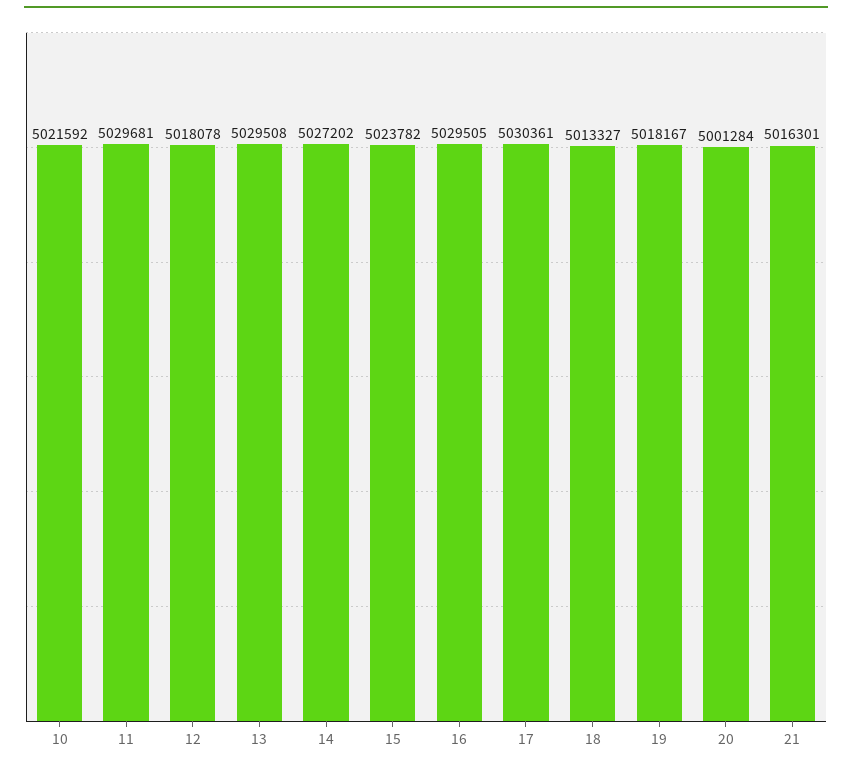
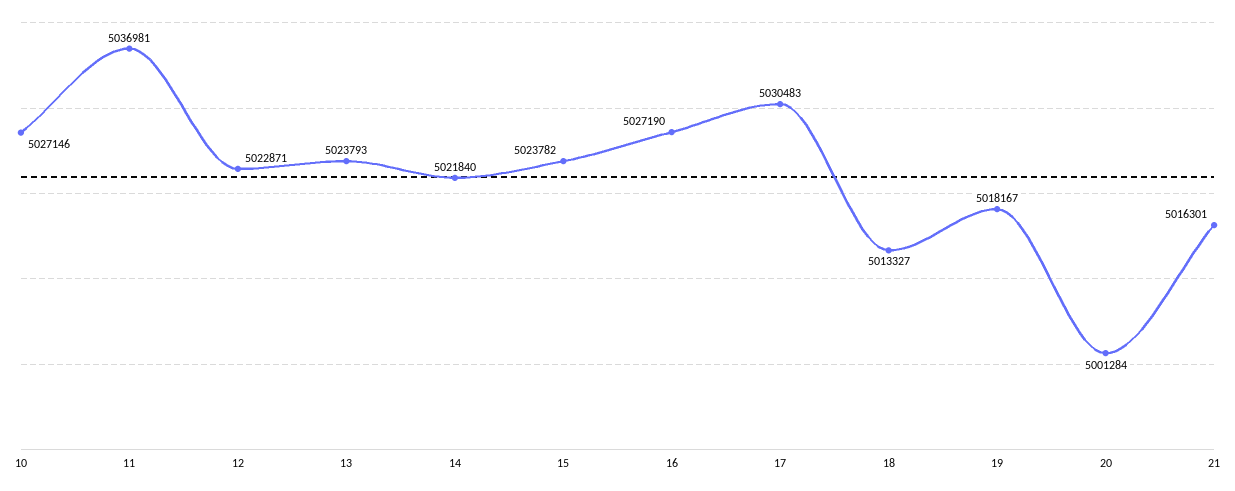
  {
-   "10": 5021592,
+   "10": 5027146,
-   "11": 5029681,
+   "11": 5036981,
-   "12": 5018078,
+   "12": 5022871,
-   "13": 5029508,
+   "13": 5023793,
-   "14": 5027202,
+   "14": 5021840,
    "15": 5023782,
-   "16": 5029505,
+   "16": 5027190,
-   "17": 5030361,
+   "17": 5030483,
    "18": 5013327,
    "19": 5018167,
    "20": 5001284,
    "21": 5016301
  }

